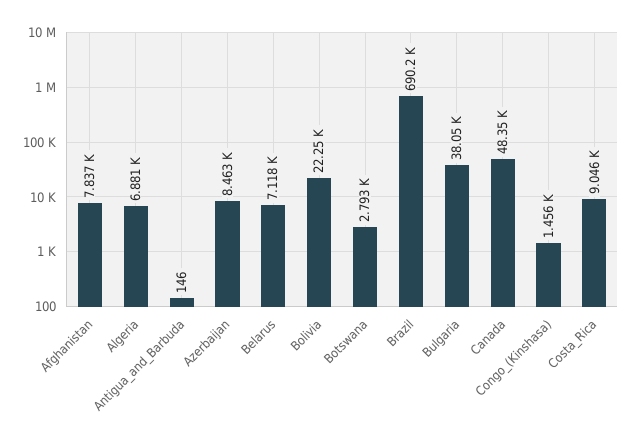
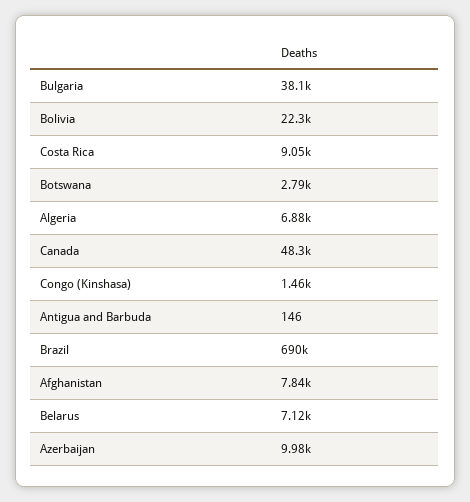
  {
    "Afghanistan": 7837,
    "Algeria": 6881,
    "Antigua_and_Barbuda": 146,
-   "Azerbaijan": 8463,
+   "Azerbaijan": 9980,
    "Belarus": 7118,
    "Bolivia": 22250,
    "Botswana": 2793,
    "Brazil": 690200,
    "Bulgaria": 38050,
    "Canada": 48350,
    "Congo_(Kinshasa)": 1456,
    "Costa_Rica": 9046
  }

